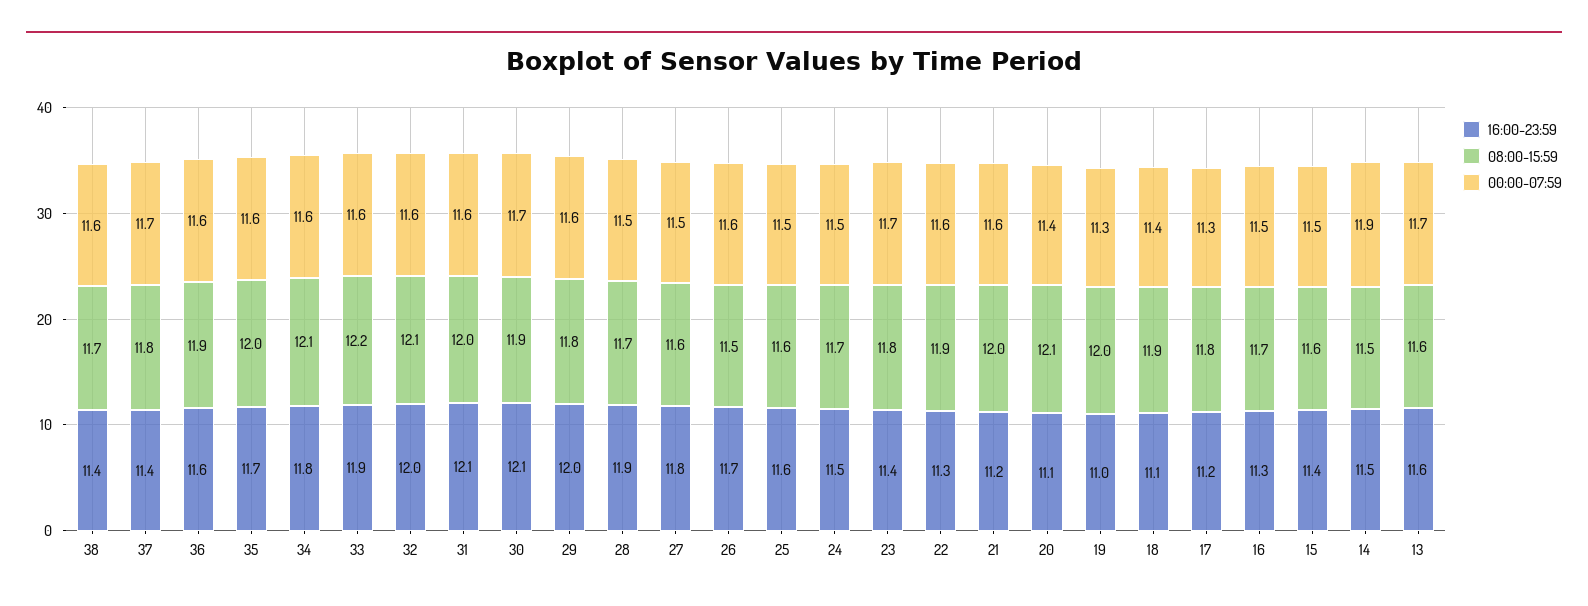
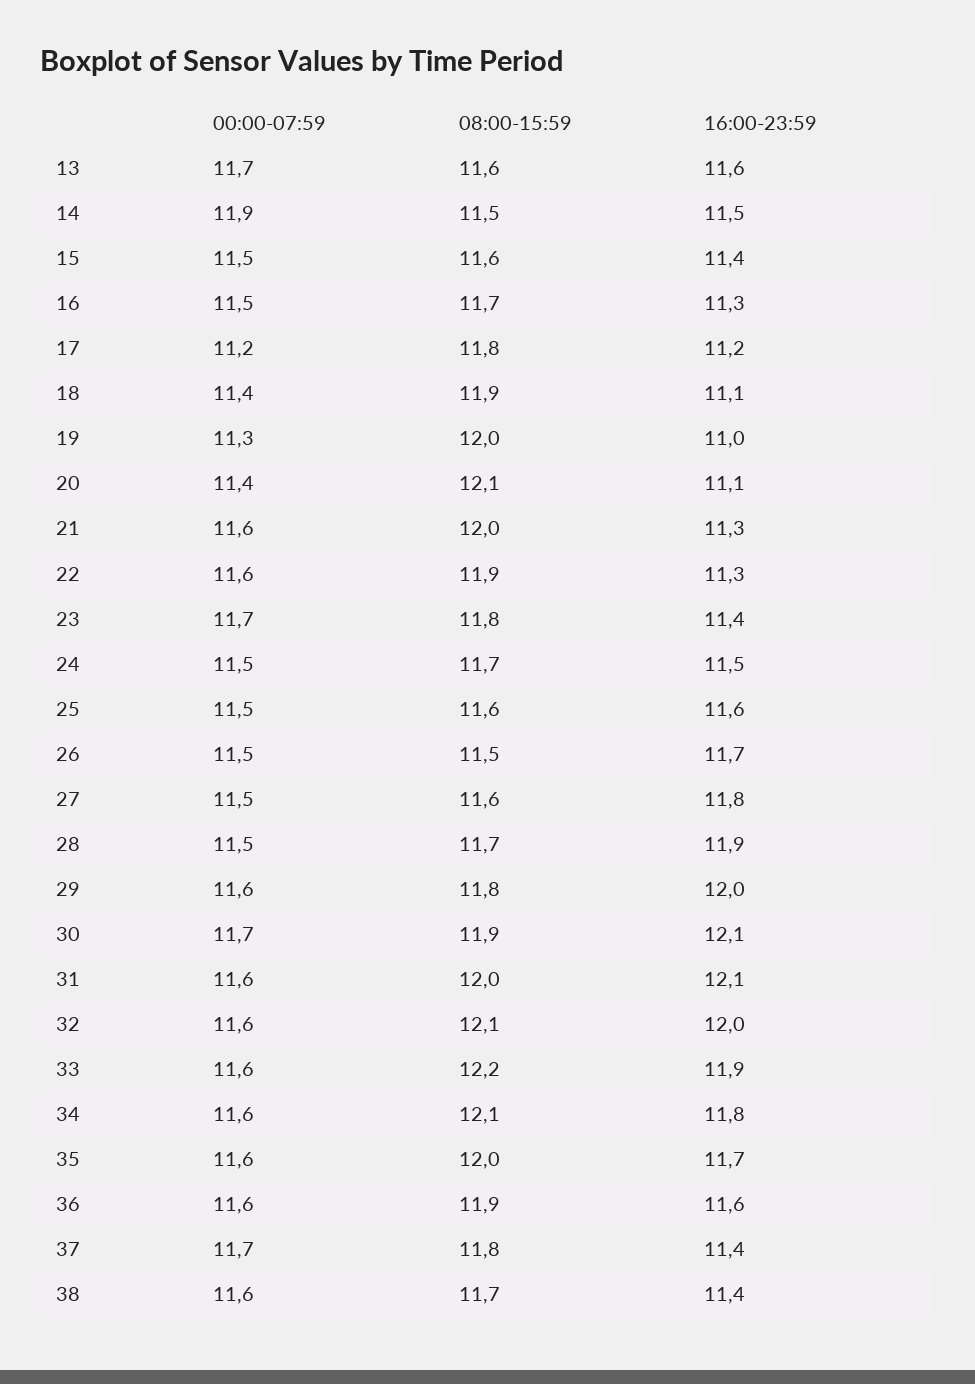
  {
    "16:00-23:59": {
      "38": 11.4,
      "37": 11.4,
      "36": 11.6,
      "35": 11.7,
      "34": 11.8,
      "33": 11.9,
      "32": 12,
      "31": 12.1,
      "30": 12.1,
      "29": 12,
      "28": 11.9,
      "27": 11.8,
      "26": 11.7,
      "25": 11.6,
      "24": 11.5,
      "23": 11.4,
      "22": 11.3,
-     "21": 11.2,
+     "21": 11.3,
      "20": 11.1,
      "19": 11,
      "18": 11.1,
      "17": 11.2,
      "16": 11.3,
      "15": 11.4,
      "14": 11.5,
      "13": 11.6
    },
    "08:00-15:59": {
      "38": 11.7,
      "37": 11.8,
      "36": 11.9,
      "35": 12,
      "34": 12.1,
      "33": 12.2,
      "32": 12.1,
      "31": 12,
      "30": 11.9,
      "29": 11.8,
      "28": 11.7,
      "27": 11.6,
      "26": 11.5,
      "25": 11.6,
      "24": 11.7,
      "23": 11.8,
      "22": 11.9,
      "21": 12,
      "20": 12.1,
      "19": 12,
      "18": 11.9,
      "17": 11.8,
      "16": 11.7,
      "15": 11.6,
      "14": 11.5,
      "13": 11.6
    },
    "00:00-07:59": {
      "38": 11.6,
      "37": 11.7,
      "36": 11.6,
      "35": 11.6,
      "34": 11.6,
      "33": 11.6,
      "32": 11.6,
      "31": 11.6,
      "30": 11.7,
      "29": 11.6,
      "28": 11.5,
      "27": 11.5,
-     "26": 11.6,
+     "26": 11.5,
      "25": 11.5,
      "24": 11.5,
      "23": 11.7,
      "22": 11.6,
      "21": 11.6,
      "20": 11.4,
      "19": 11.3,
      "18": 11.4,
-     "17": 11.3,
+     "17": 11.2,
      "16": 11.5,
      "15": 11.5,
      "14": 11.9,
      "13": 11.7
    }
  }

